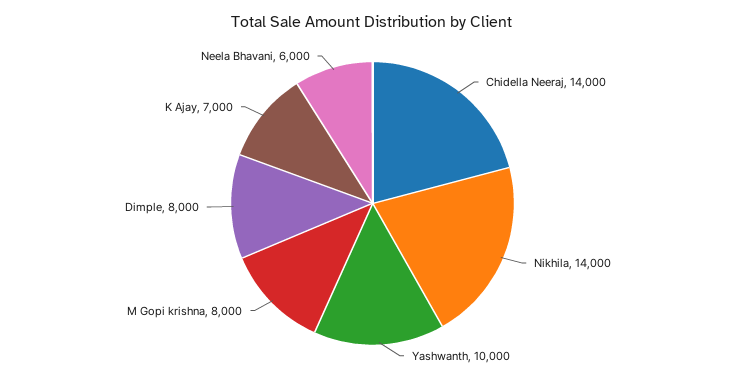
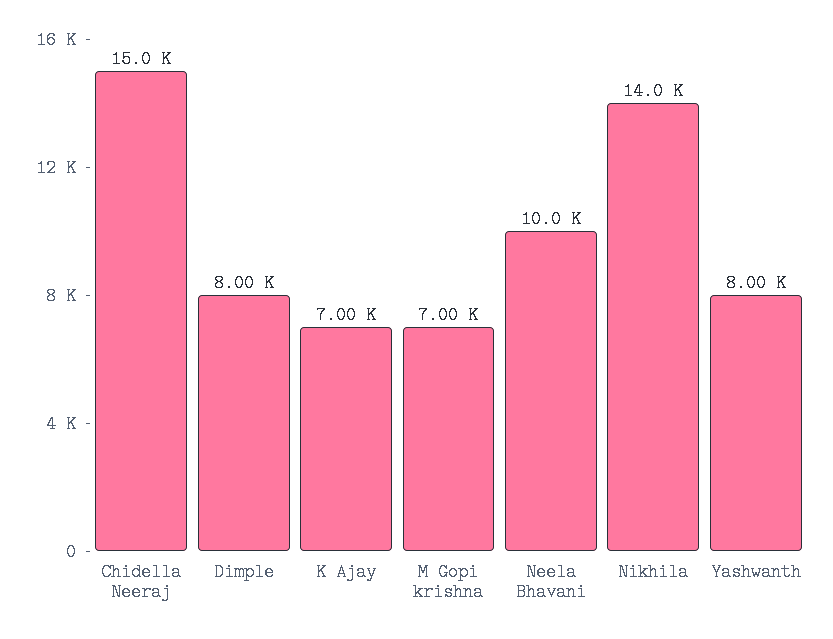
  {
-   "Chidella Neeraj": 14000,
+   "Chidella Neeraj": 15000,
    "Nikhila": 14000,
-   "Yashwanth": 10000,
+   "Yashwanth": 8000,
-   "M Gopi krishna": 8000,
+   "M Gopi krishna": 7000,
    "Dimple": 8000,
    "K Ajay": 7000,
-   "Neela Bhavani": 6000
+   "Neela Bhavani": 10000
  }

